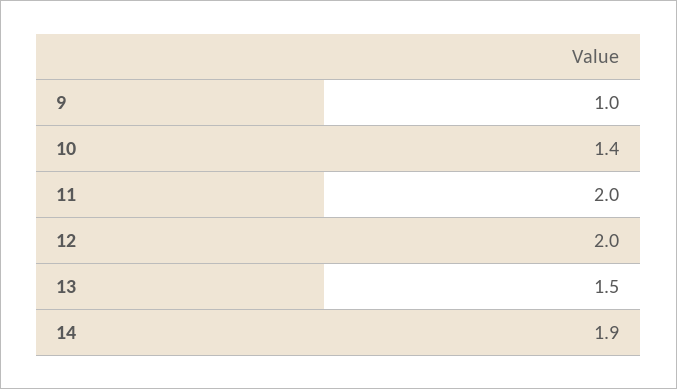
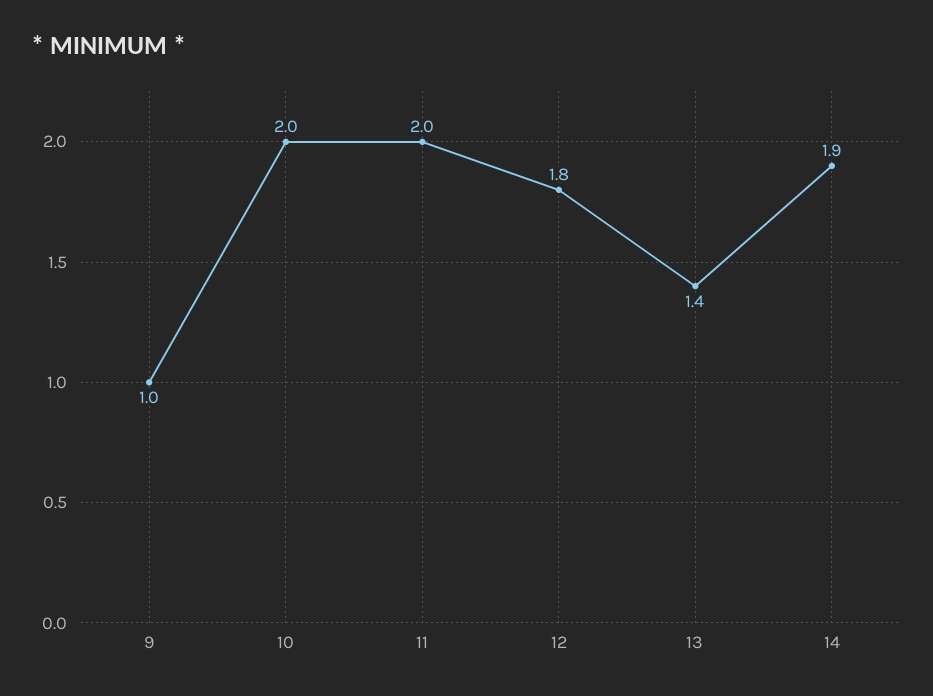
  {
    "9": 1,
-   "10": 1.4,
+   "10": 2,
    "11": 2,
-   "12": 2,
+   "12": 1.8,
-   "13": 1.5,
+   "13": 1.4,
    "14": 1.9
  }

